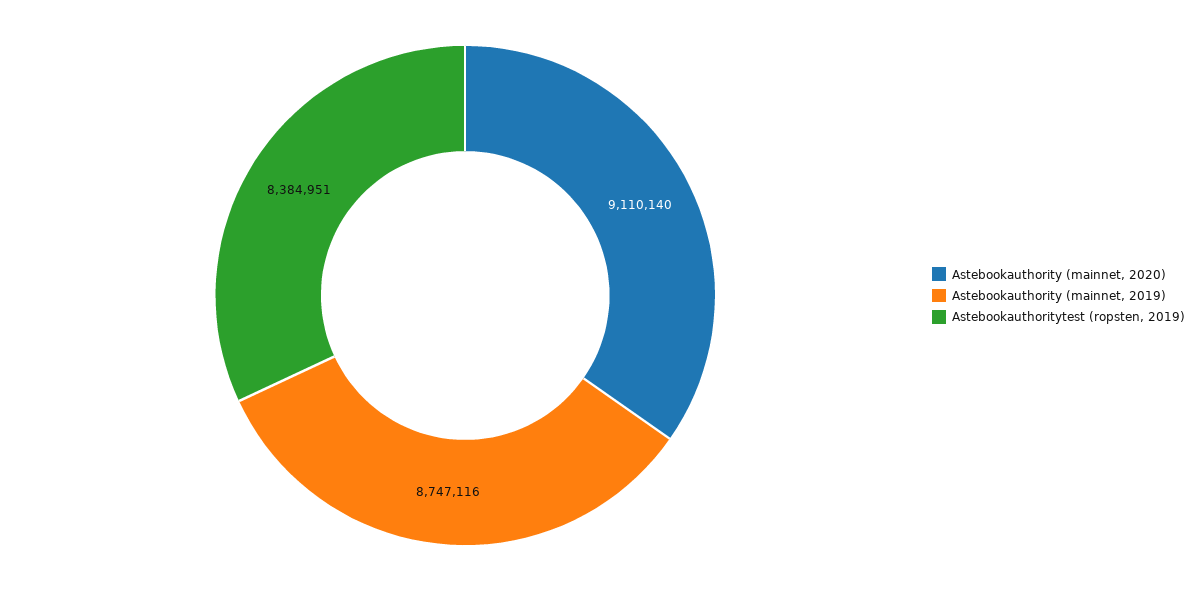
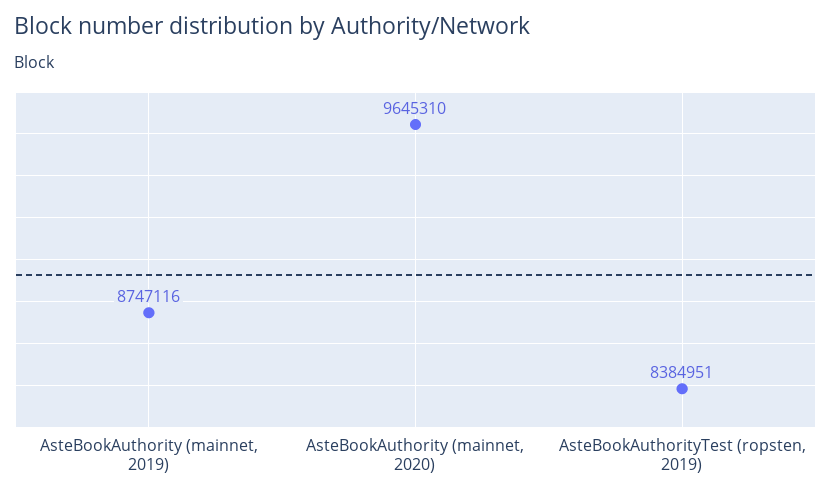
  {
-   "Astebookauthority (mainnet, 2020)": 9110140,
+   "Astebookauthority (mainnet, 2020)": 9645310,
    "Astebookauthority (mainnet, 2019)": 8747116,
    "Astebookauthoritytest (ropsten, 2019)": 8384951
  }

